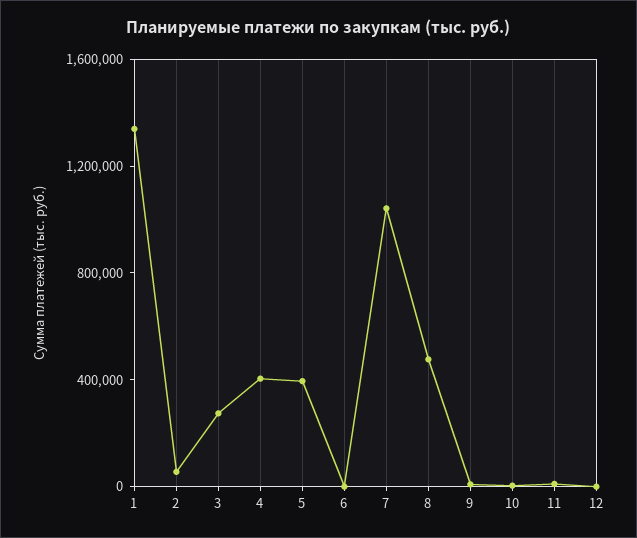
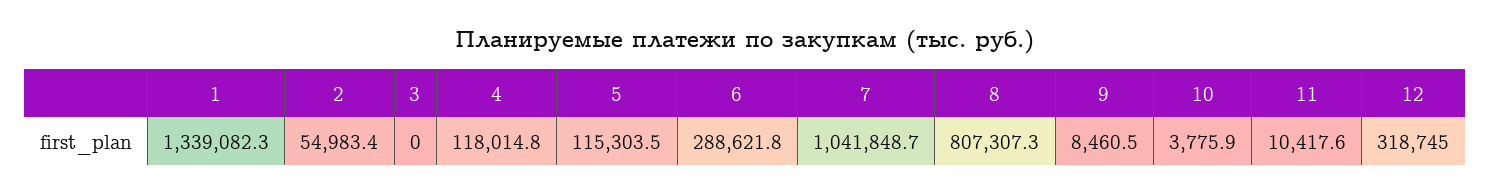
  {
    "1": 1339082.3,
    "2": 54983.4,
-   "3": 300000,
+   "3": 0,
-   "4": 400000,
+   "4": 118014.8,
-   "5": 400000,
+   "5": 115303.5,
-   "6": 0,
+   "6": 288621.8,
    "7": 1041848.7,
-   "8": 500000,
+   "8": 807307.3,
    "9": 8460.5,
    "10": 3775.9,
    "11": 10417.6,
-   "12": 0
+   "12": 318745
  }

